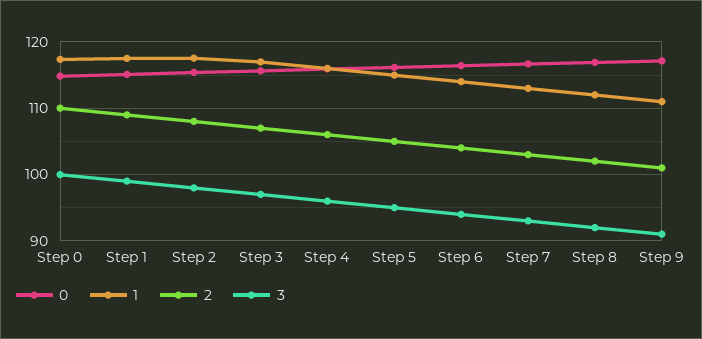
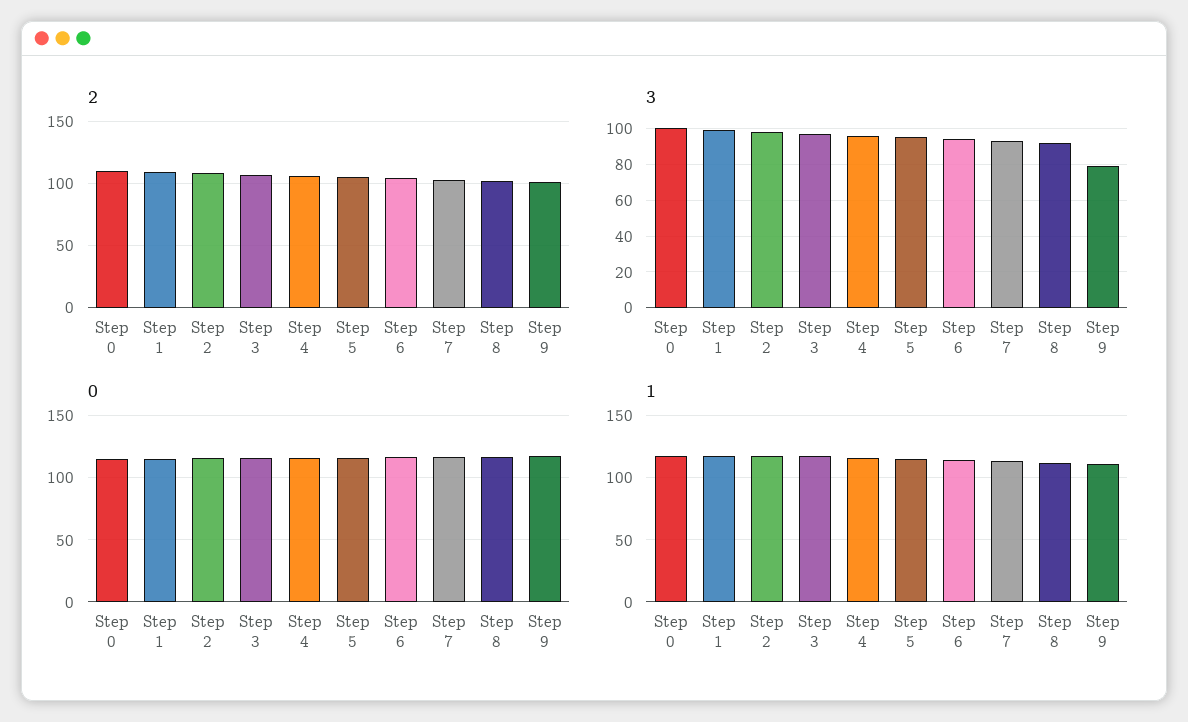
  {
    "0": {
      "Step 0": 115,
      "Step 1": 115,
      "Step 2": 115,
      "Step 3": 116,
      "Step 4": 116,
      "Step 5": 116,
      "Step 6": 116,
      "Step 7": 117,
      "Step 8": 117,
      "Step 9": 117
    },
    "1": {
      "Step 0": 117,
      "Step 1": 118,
      "Step 2": 118,
      "Step 3": 117,
      "Step 4": 116,
      "Step 5": 115,
      "Step 6": 114,
      "Step 7": 113,
      "Step 8": 112,
      "Step 9": 111
    },
    "2": {
      "Step 0": 110,
      "Step 1": 109,
      "Step 2": 108,
      "Step 3": 107,
      "Step 4": 106,
      "Step 5": 105,
      "Step 6": 104,
      "Step 7": 103,
      "Step 8": 102,
      "Step 9": 101
    },
    "3": {
      "Step 0": 100,
      "Step 1": 99,
      "Step 2": 98,
      "Step 3": 97,
      "Step 4": 96,
      "Step 5": 95,
      "Step 6": 94,
      "Step 7": 93,
      "Step 8": 92,
-     "Step 9": 91
+     "Step 9": 80
    }
  }

